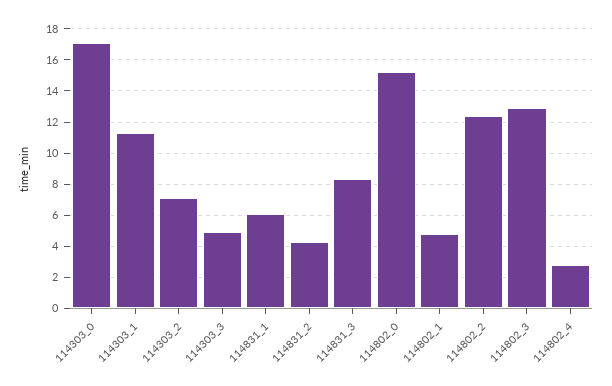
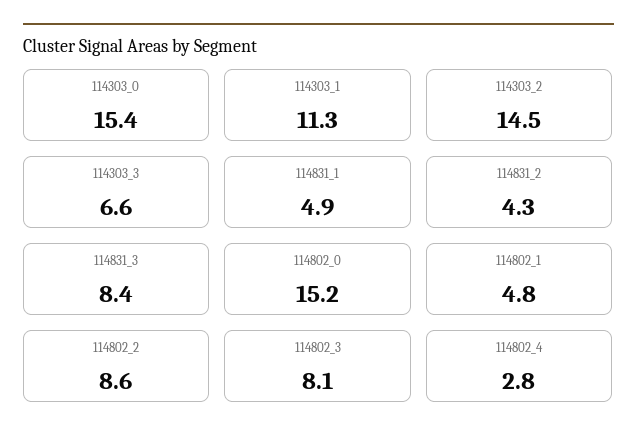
  {
-   "114303_0": 17,
+   "114303_0": 15.4,
    "114303_1": 11.3,
-   "114303_2": 7,
+   "114303_2": 14.5,
-   "114303_3": 5,
+   "114303_3": 6.6,
-   "114831_1": 6,
+   "114831_1": 4.9,
    "114831_2": 4.3,
    "114831_3": 8.4,
    "114802_0": 15.2,
    "114802_1": 4.8,
-   "114802_2": 12.5,
+   "114802_2": 8.6,
-   "114802_3": 13,
+   "114802_3": 8.1,
    "114802_4": 2.8
  }

